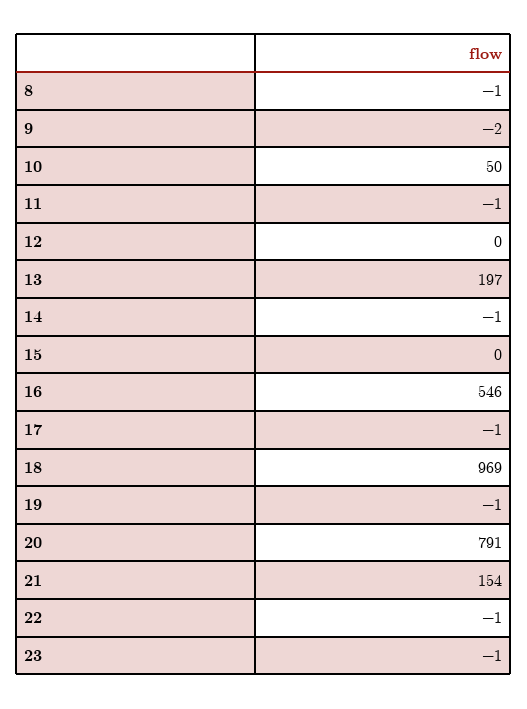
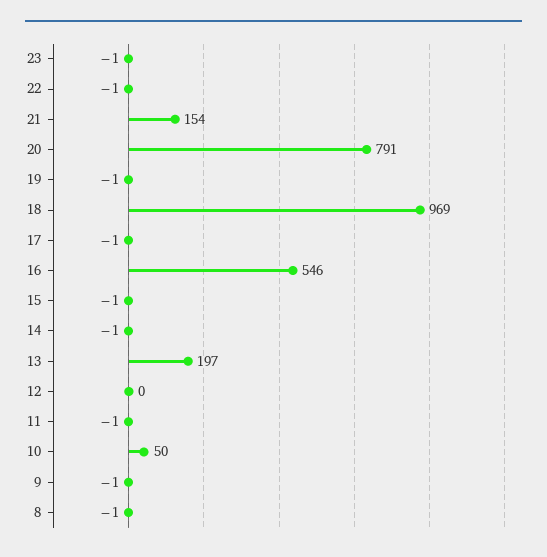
  {
    "8": -1,
-   "9": -2,
+   "9": -1,
    "10": 50,
    "11": -1,
    "12": 0,
    "13": 197,
    "14": -1,
-   "15": 0,
+   "15": -1,
    "16": 546,
    "17": -1,
    "18": 969,
    "19": -1,
    "20": 791,
    "21": 154,
    "22": -1,
    "23": -1
  }

